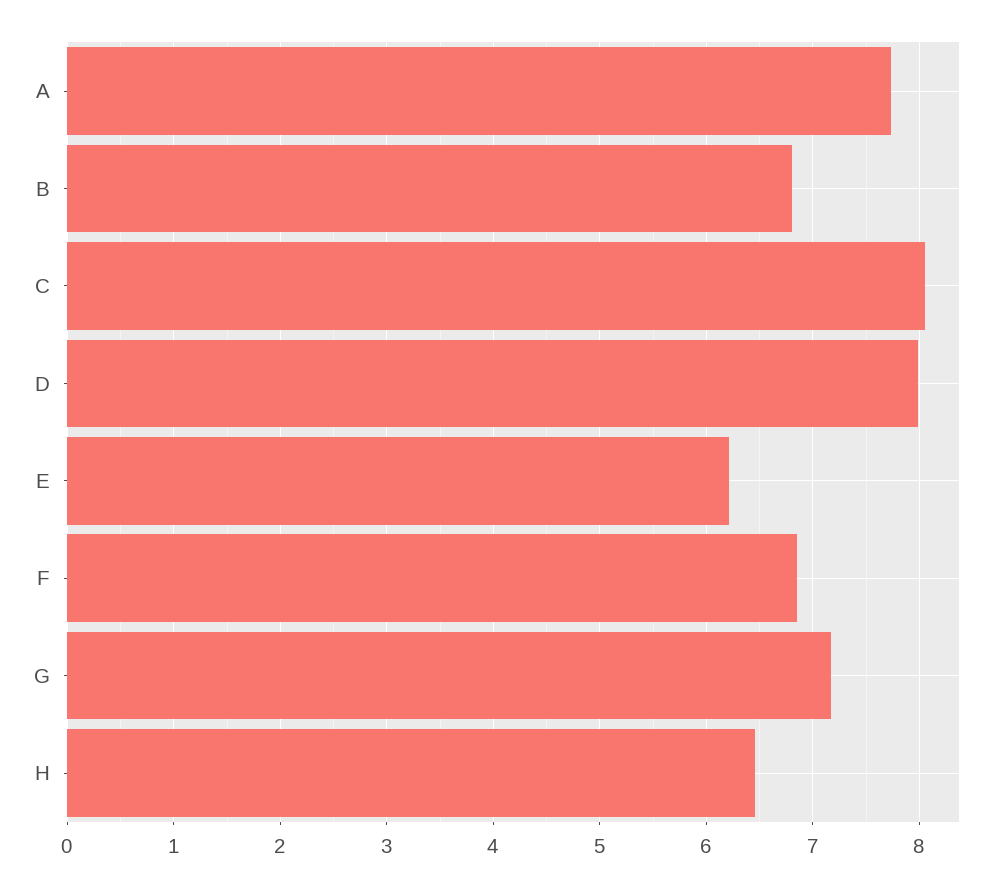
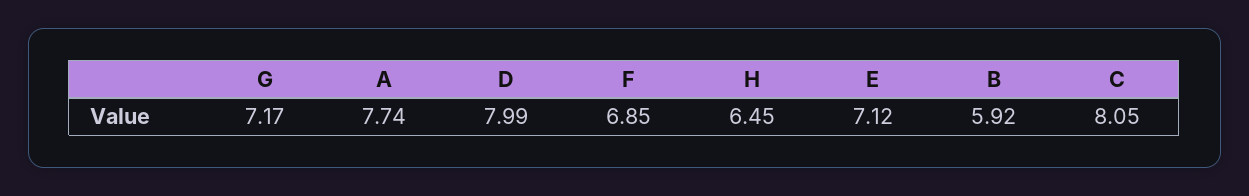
  {
    "A": 7.74,
-   "B": 6.8,
+   "B": 5.92,
    "C": 8.05,
    "D": 7.99,
-   "E": 6.2,
+   "E": 7.12,
    "F": 6.85,
    "G": 7.17,
    "H": 6.45
  }

